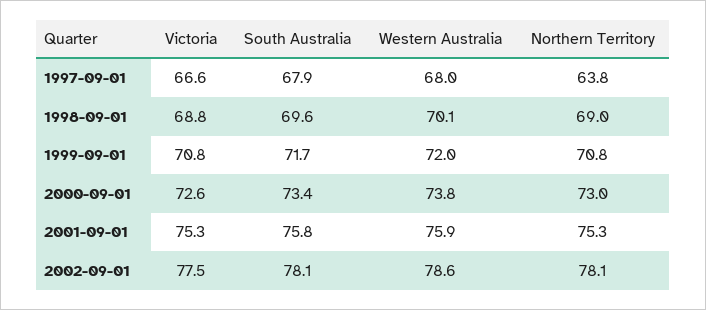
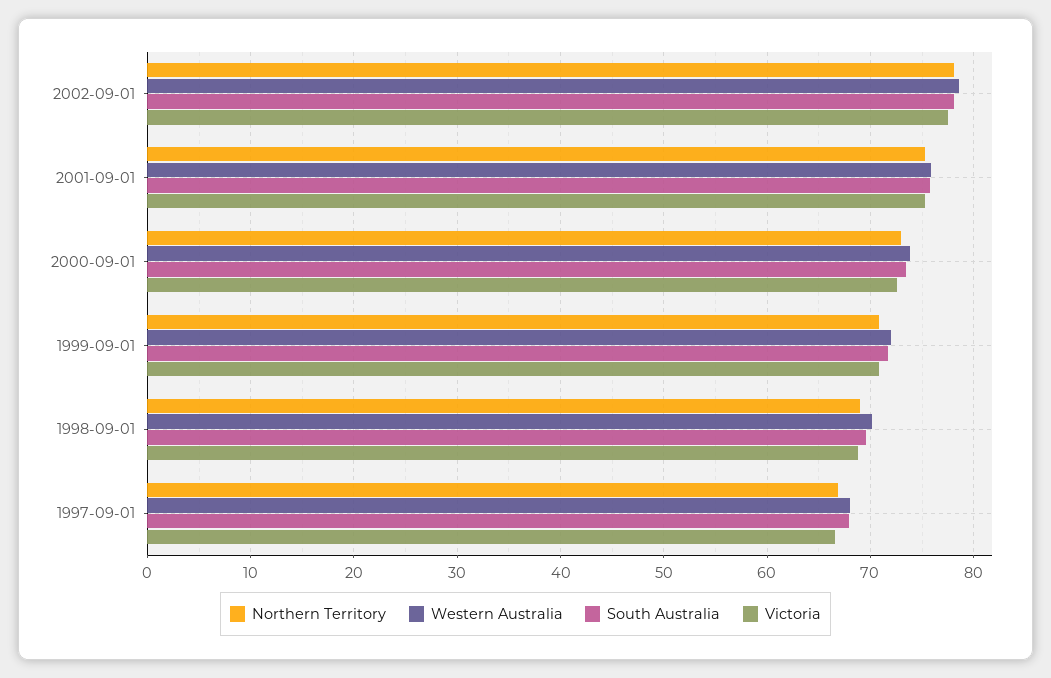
  {
    "Victoria": {
      "1997-09-01": 66.6,
      "1998-09-01": 68.8,
      "1999-09-01": 70.8,
      "2000-09-01": 72.6,
      "2001-09-01": 75.3,
      "2002-09-01": 77.5
    },
    "South Australia": {
      "1997-09-01": 67.9,
      "1998-09-01": 69.6,
      "1999-09-01": 71.7,
      "2000-09-01": 73.4,
      "2001-09-01": 75.8,
      "2002-09-01": 78.1
    },
    "Western Australia": {
      "1997-09-01": 68,
      "1998-09-01": 70.1,
      "1999-09-01": 72,
      "2000-09-01": 73.8,
      "2001-09-01": 75.9,
      "2002-09-01": 78.6
    },
    "Northern Territory": {
-     "1997-09-01": 63.8,
+     "1997-09-01": 67,
      "1998-09-01": 69,
      "1999-09-01": 70.8,
      "2000-09-01": 73,
      "2001-09-01": 75.3,
      "2002-09-01": 78.1
    }
  }

